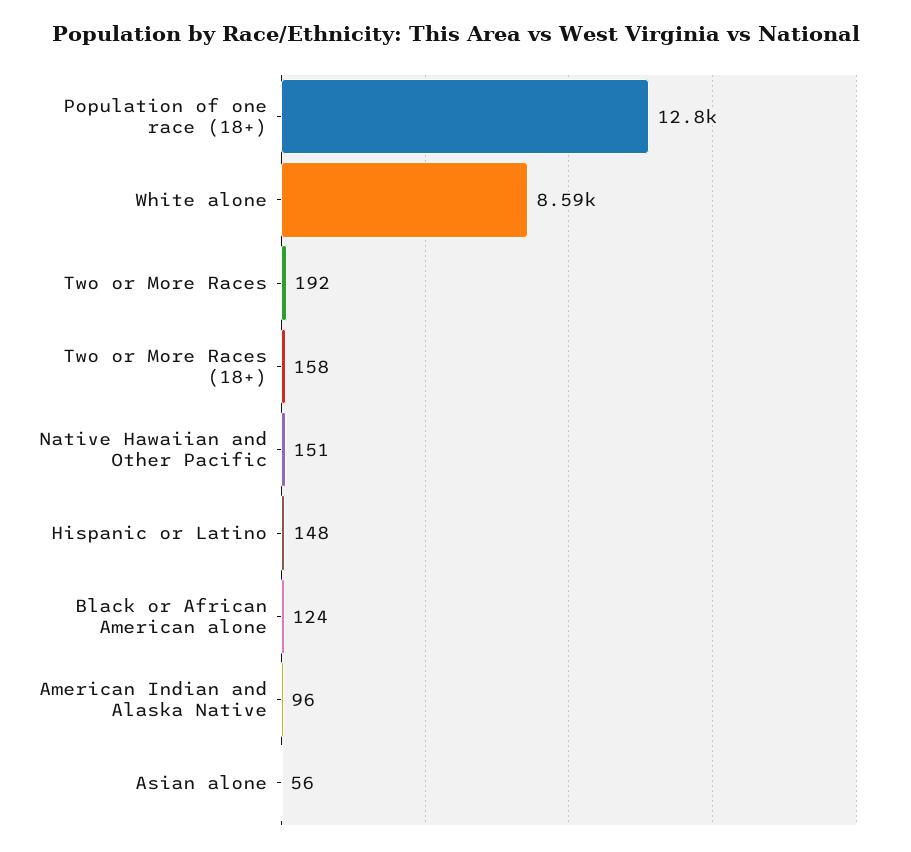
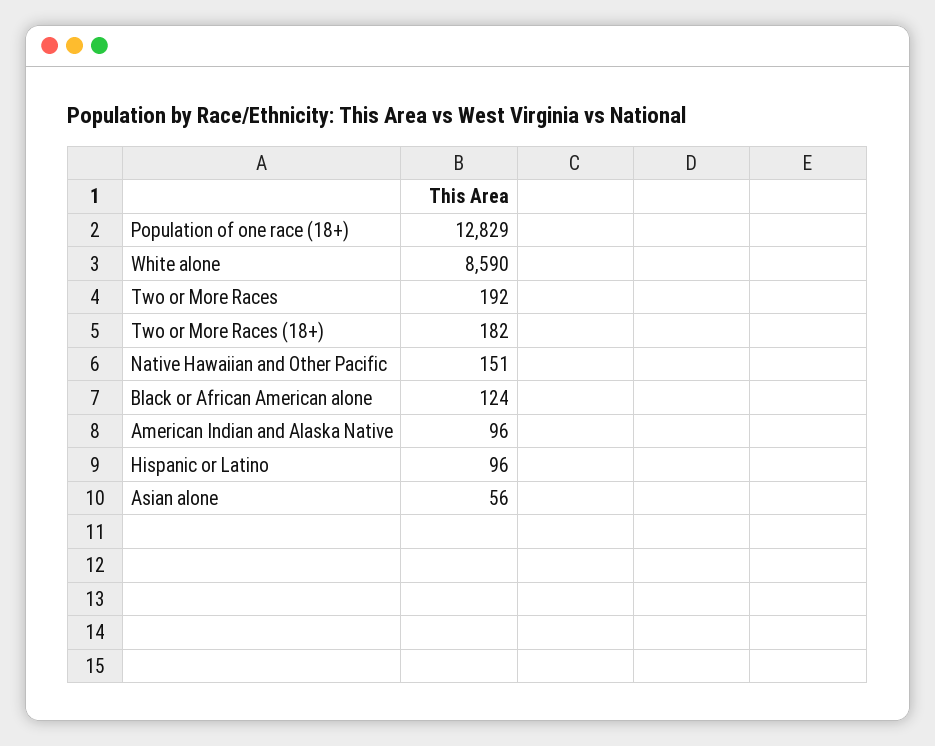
  {
    "Population of one race (18+)": 12829,
    "White alone": 8590,
    "Two or More Races": 192,
-   "Two or More Races (18+)": 158,
+   "Two or More Races (18+)": 182,
    "Native Hawaiian and Other Pacific": 151,
-   "Hispanic or Latino": 148,
+   "Hispanic or Latino": 96,
    "Black or African American alone": 124,
    "American Indian and Alaska Native": 96,
    "Asian alone": 56
  }

